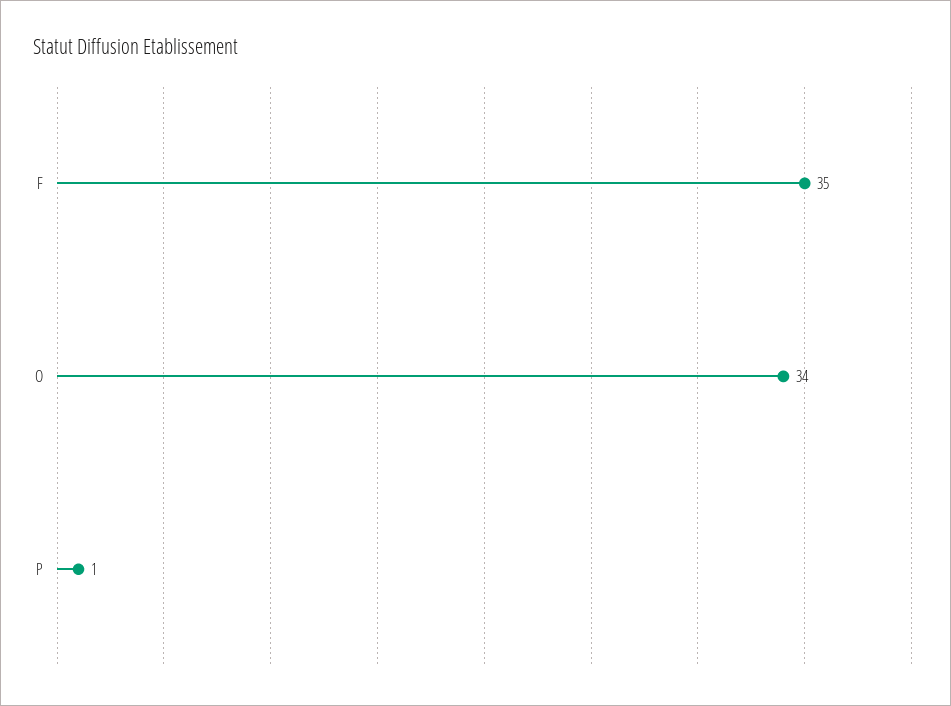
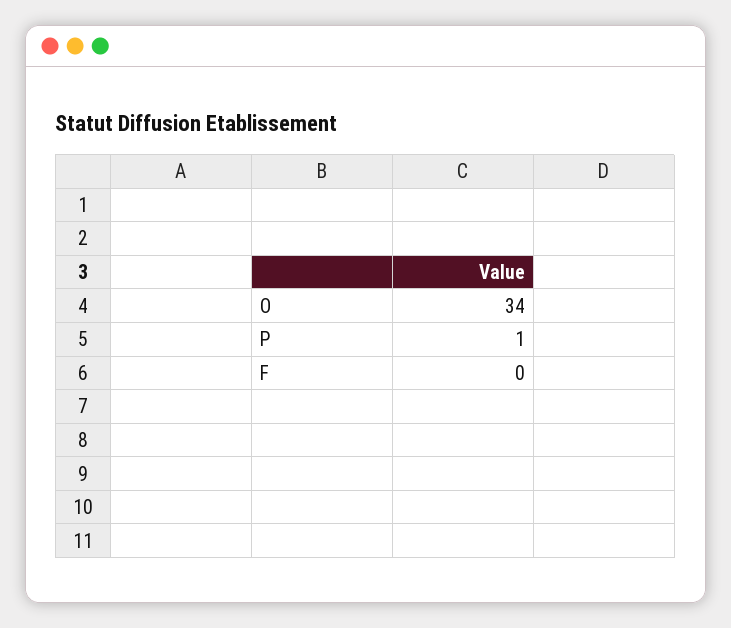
  {
-   "F": 35,
+   "F": 0,
    "O": 34,
    "P": 1
  }

